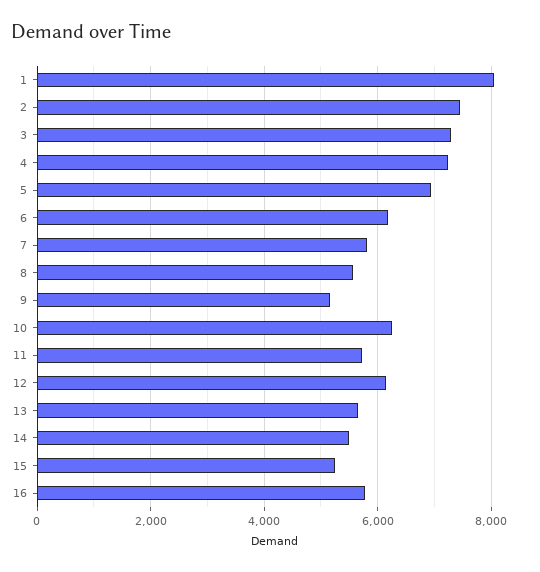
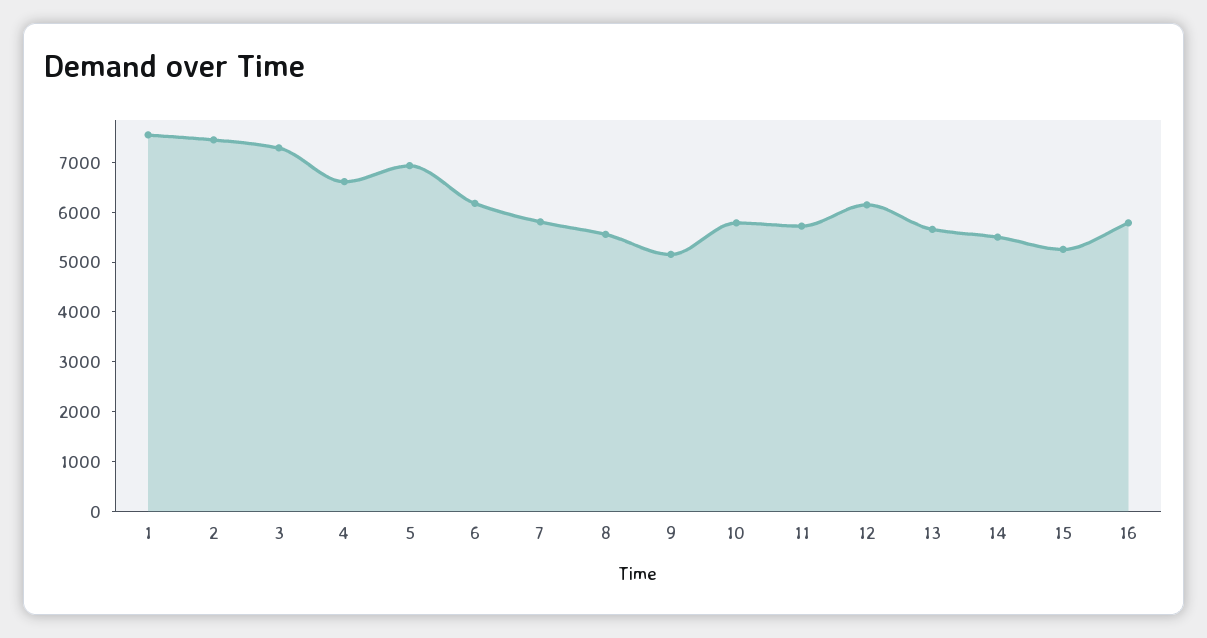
  {
-   "1": 8000,
+   "1": 7600,
    "2": 7400,
    "3": 7200,
-   "4": 7200,
+   "4": 6600,
    "5": 7000,
    "6": 6200,
    "7": 5800,
    "8": 5600,
    "9": 5200,
-   "10": 6200,
+   "10": 5800,
    "11": 5800,
    "12": 6200,
    "13": 5600,
    "14": 5600,
    "15": 5200,
    "16": 5800
  }

